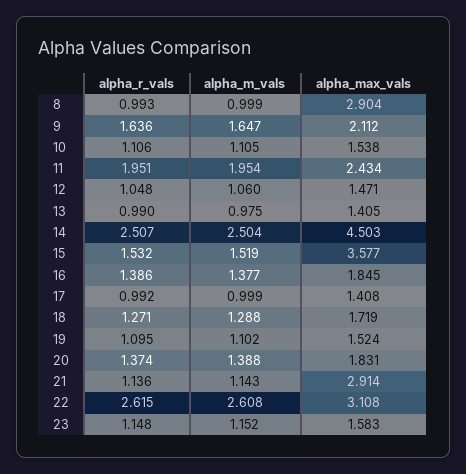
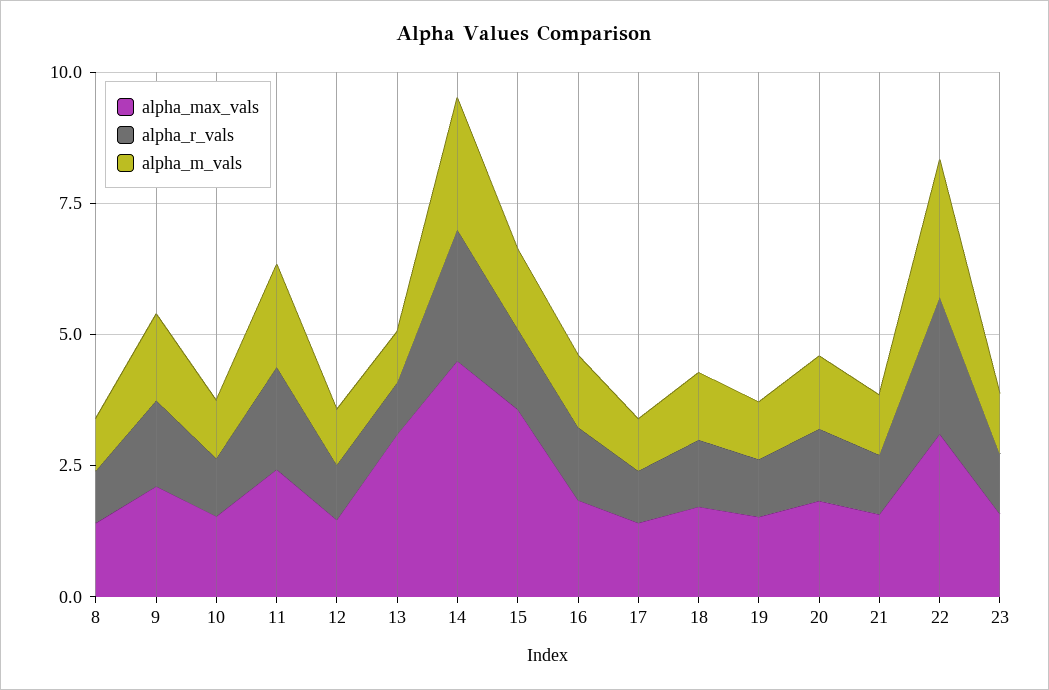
  {
    "alpha_r_vals": {
      "8": 0.993,
      "9": 1.636,
      "10": 1.106,
      "11": 1.951,
      "12": 1.048,
      "13": 0.99,
      "14": 2.507,
      "15": 1.532,
      "16": 1.386,
      "17": 0.992,
      "18": 1.271,
      "19": 1.095,
      "20": 1.374,
      "21": 1.136,
      "22": 2.615,
      "23": 1.148
    },
    "alpha_m_vals": {
      "8": 0.999,
      "9": 1.647,
      "10": 1.105,
      "11": 1.954,
      "12": 1.06,
      "13": 0.975,
      "14": 2.504,
      "15": 1.519,
      "16": 1.377,
      "17": 0.999,
      "18": 1.288,
      "19": 1.102,
      "20": 1.388,
      "21": 1.143,
      "22": 2.608,
      "23": 1.152
    },
    "alpha_max_vals": {
-     "8": 2.904,
+     "8": 1.5,
      "9": 2.112,
      "10": 1.538,
      "11": 2.434,
      "12": 1.471,
-     "13": 1.405,
+     "13": 3,
      "14": 4.503,
      "15": 3.577,
      "16": 1.845,
      "17": 1.408,
      "18": 1.719,
      "19": 1.524,
      "20": 1.831,
-     "21": 2.914,
+     "21": 1.5,
      "22": 3.108,
      "23": 1.583
    }
  }

